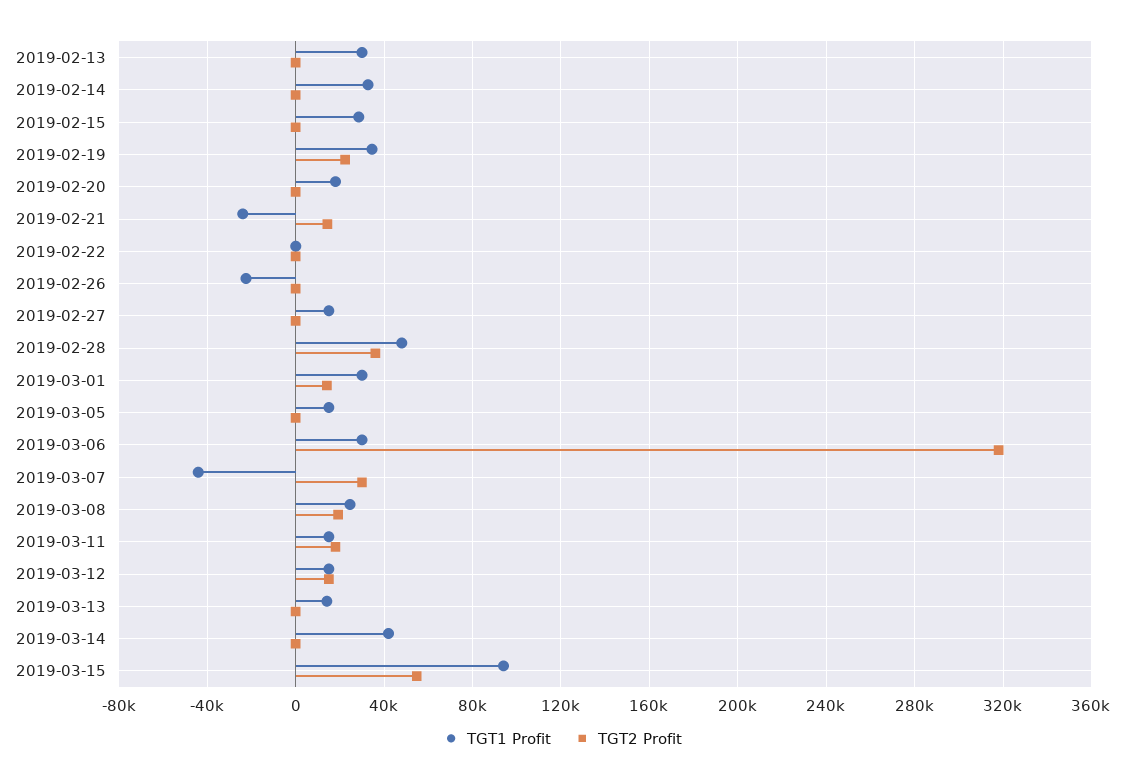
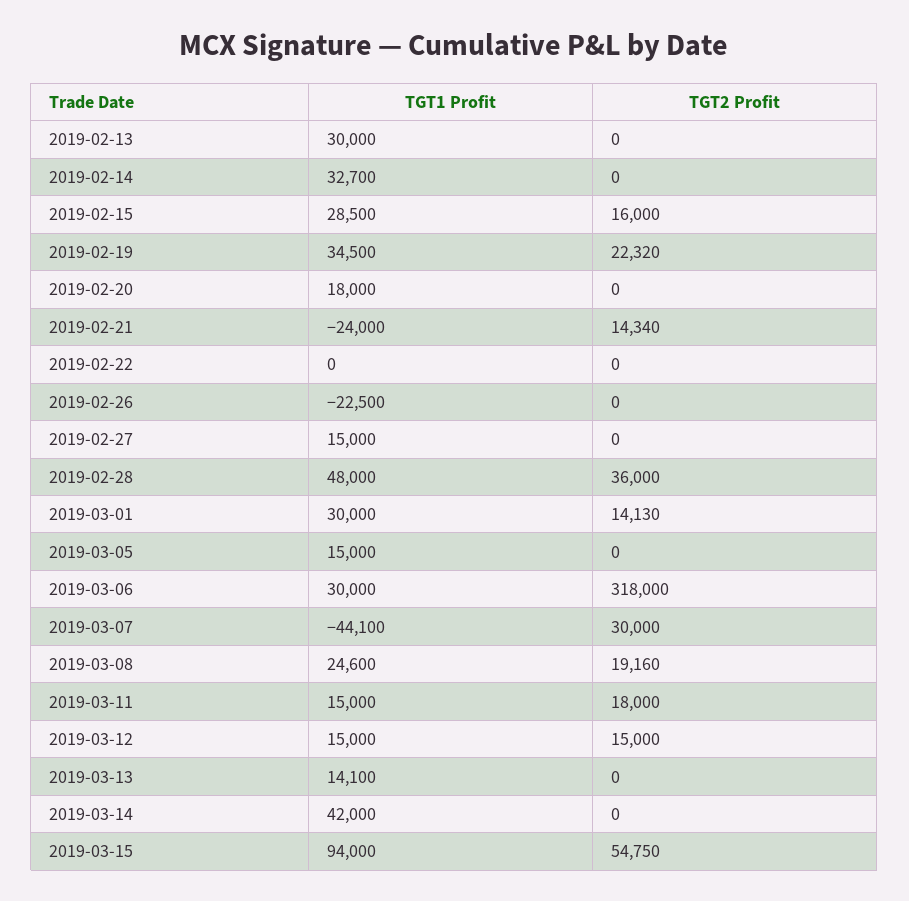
  {
    "TGT1 Profit": {
      "2019-02-13": 30000,
      "2019-02-14": 32700,
      "2019-02-15": 28500,
      "2019-02-19": 34500,
      "2019-02-20": 18000,
      "2019-02-21": -24000,
      "2019-02-22": 0,
      "2019-02-26": -22500,
      "2019-02-27": 15000,
      "2019-02-28": 48000,
      "2019-03-01": 30000,
      "2019-03-05": 15000,
      "2019-03-06": 30000,
      "2019-03-07": -44100,
      "2019-03-08": 24600,
      "2019-03-11": 15000,
      "2019-03-12": 15000,
      "2019-03-13": 14100,
      "2019-03-14": 42000,
      "2019-03-15": 94000
    },
    "TGT2 Profit": {
      "2019-02-13": 0,
      "2019-02-14": 0,
-     "2019-02-15": 0,
+     "2019-02-15": 16000,
      "2019-02-19": 22320,
      "2019-02-20": 0,
      "2019-02-21": 14340,
      "2019-02-22": 0,
      "2019-02-26": 0,
      "2019-02-27": 0,
      "2019-02-28": 36000,
      "2019-03-01": 14130,
      "2019-03-05": 0,
      "2019-03-06": 318000,
      "2019-03-07": 30000,
      "2019-03-08": 19160,
      "2019-03-11": 18000,
      "2019-03-12": 15000,
      "2019-03-13": 0,
      "2019-03-14": 0,
      "2019-03-15": 54750
    }
  }

